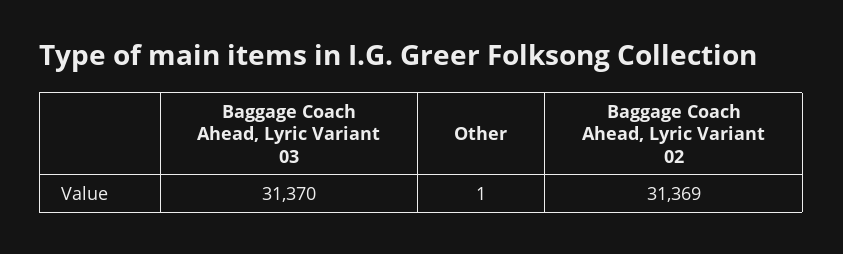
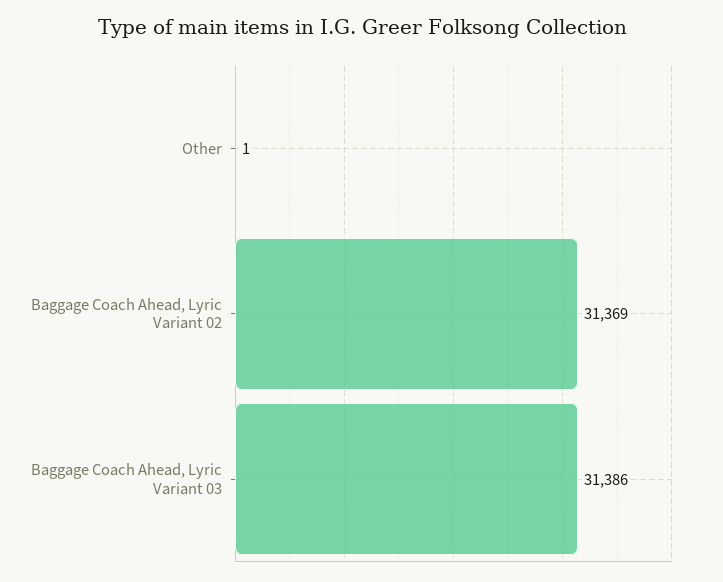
  {
-   "Baggage Coach Ahead, Lyric Variant 03": 31370,
+   "Baggage Coach Ahead, Lyric Variant 03": 31386,
    "Other": 1,
    "Baggage Coach Ahead, Lyric Variant 02": 31369
  }

